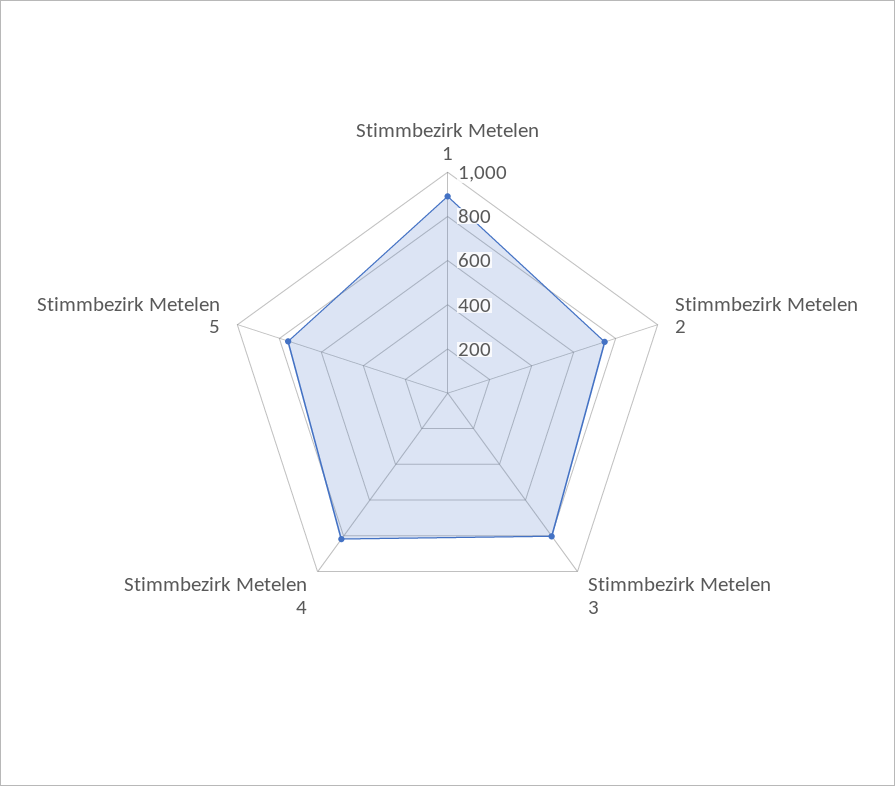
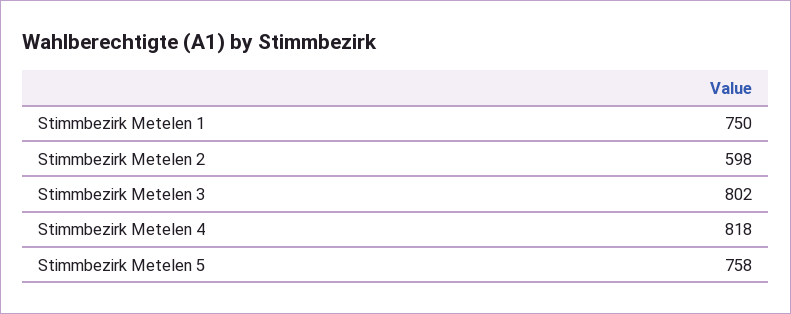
  {
-   "Stimmbezirk Metelen 1": 900,
+   "Stimmbezirk Metelen 1": 750,
-   "Stimmbezirk Metelen 2": 750,
+   "Stimmbezirk Metelen 2": 598,
    "Stimmbezirk Metelen 3": 802,
    "Stimmbezirk Metelen 4": 818,
    "Stimmbezirk Metelen 5": 758
  }

